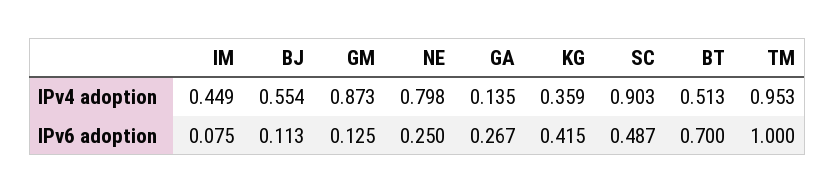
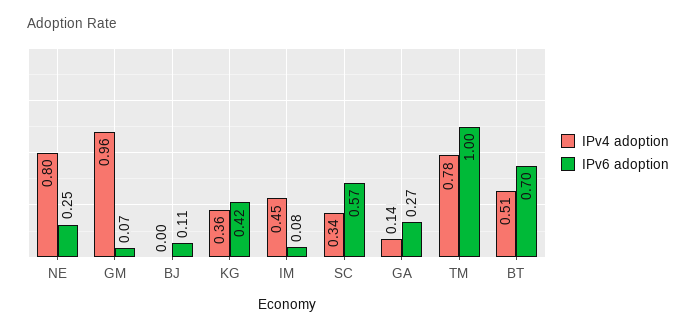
  {
    "IPv4 adoption": {
      "IM": 0.449,
-     "BJ": 0.554,
+     "BJ": 0,
-     "GM": 0.873,
+     "GM": 0.96,
      "NE": 0.798,
      "GA": 0.135,
      "KG": 0.359,
-     "SC": 0.903,
+     "SC": 0.34,
      "BT": 0.513,
-     "TM": 0.953
+     "TM": 0.78
    },
    "IPv6 adoption": {
      "IM": 0.075,
      "BJ": 0.113,
-     "GM": 0.125,
+     "GM": 0.07,
      "NE": 0.25,
      "GA": 0.267,
      "KG": 0.415,
-     "SC": 0.487,
+     "SC": 0.57,
      "BT": 0.7,
      "TM": 1
    }
  }

